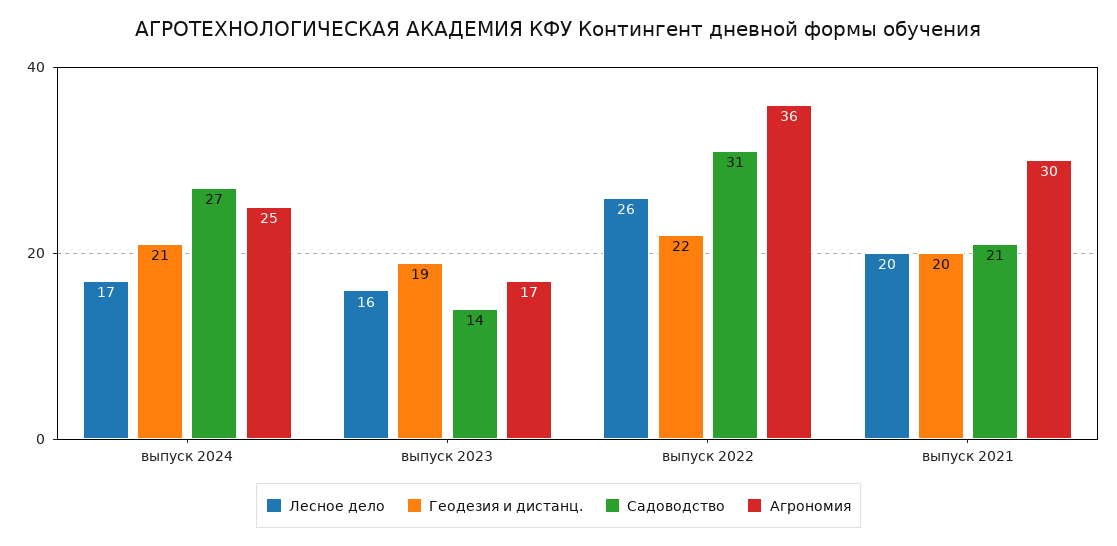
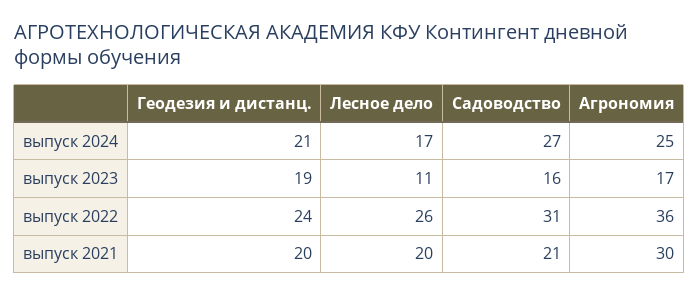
  {
    "Лесное дело": {
      "выпуск 2024": 17,
-     "выпуск 2023": 16,
+     "выпуск 2023": 11,
      "выпуск 2022": 26,
      "выпуск 2021": 20
    },
    "Геодезия и дистанц.": {
      "выпуск 2024": 21,
      "выпуск 2023": 19,
-     "выпуск 2022": 22,
+     "выпуск 2022": 24,
      "выпуск 2021": 20
    },
    "Садоводство": {
      "выпуск 2024": 27,
-     "выпуск 2023": 14,
+     "выпуск 2023": 16,
      "выпуск 2022": 31,
      "выпуск 2021": 21
    },
    "Агрономия": {
      "выпуск 2024": 25,
      "выпуск 2023": 17,
      "выпуск 2022": 36,
      "выпуск 2021": 30
    }
  }

